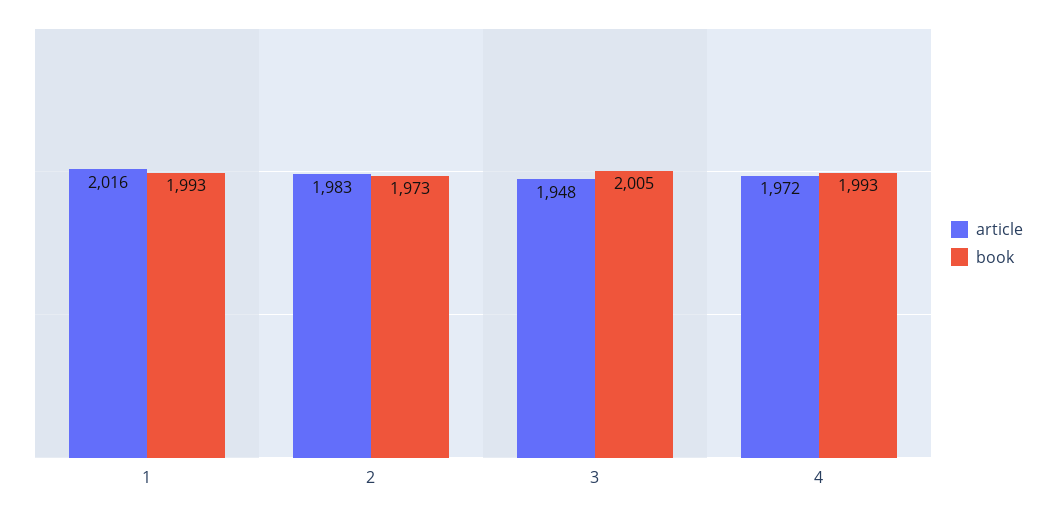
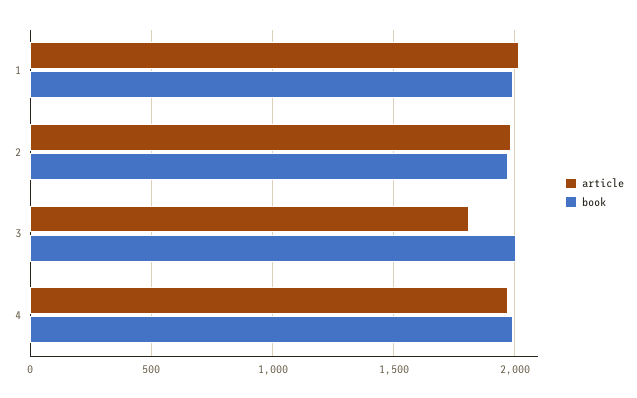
  {
    "article": {
      "1": 2016,
      "2": 1983,
-     "3": 1948,
+     "3": 1800,
      "4": 1972
    },
    "book": {
      "1": 1993,
      "2": 1973,
      "3": 2005,
      "4": 1993
    }
  }

